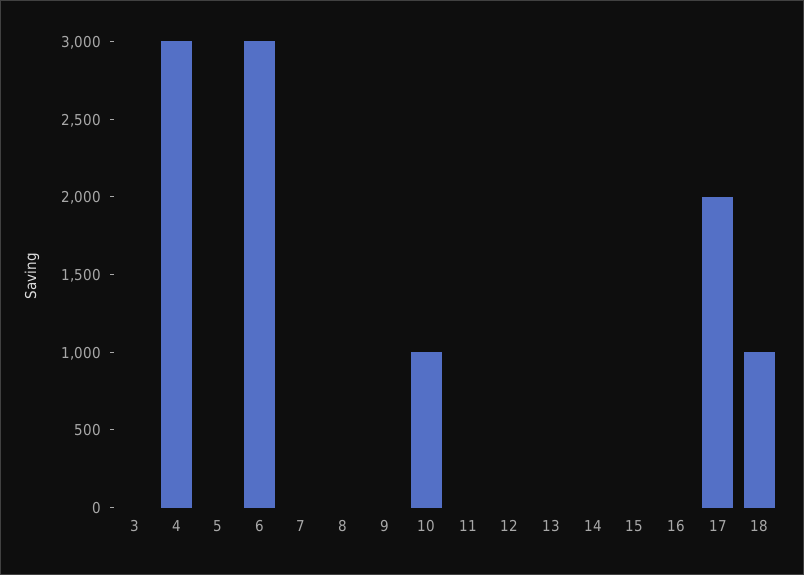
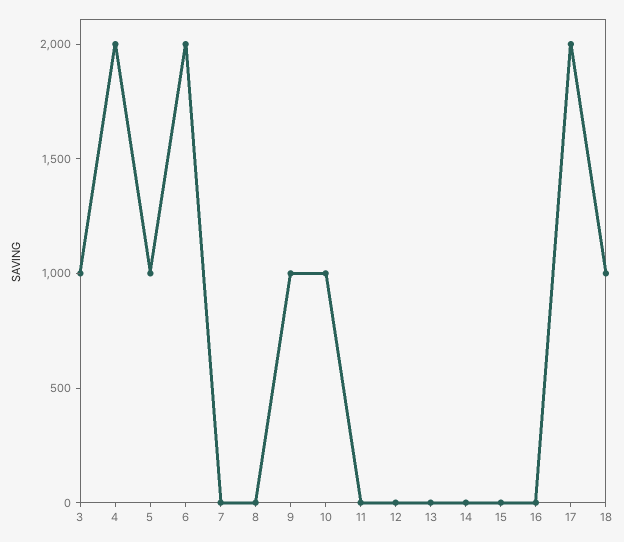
  {
-   "3": 0,
+   "3": 1000,
-   "4": 3000,
+   "4": 2000,
-   "5": 0,
+   "5": 1000,
-   "6": 3000,
+   "6": 2000,
    "7": 0,
    "8": 0,
-   "9": 0,
+   "9": 1000,
    "10": 1000,
    "11": 0,
    "12": 0,
    "13": 0,
    "14": 0,
    "15": 0,
    "16": 0,
    "17": 2000,
    "18": 1000
  }

